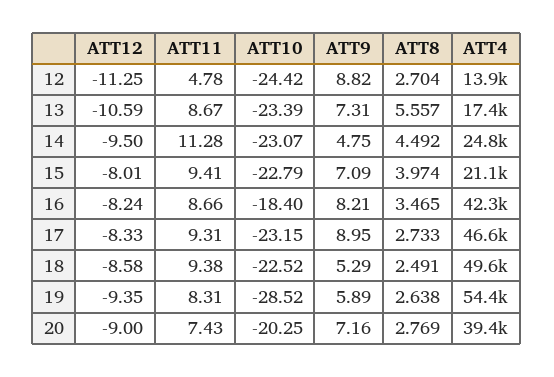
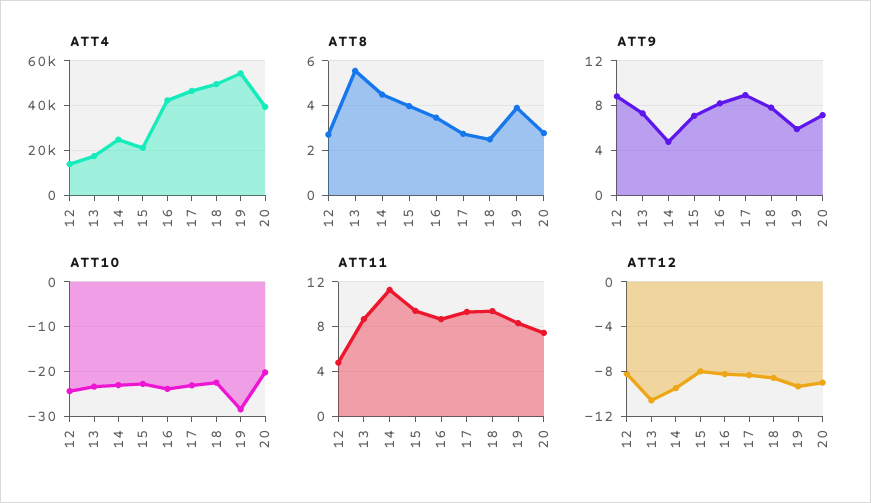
  {
    "ATT12": {
-     "12": -11.25,
+     "12": -8,
      "13": -10.59,
      "14": -9.5,
      "15": -8.01,
      "16": -8.24,
      "17": -8.33,
      "18": -8.58,
      "19": -9.35,
      "20": -9
    },
    "ATT11": {
      "12": 4.78,
      "13": 8.67,
      "14": 11.28,
      "15": 9.41,
      "16": 8.66,
      "17": 9.31,
      "18": 9.38,
      "19": 8.31,
      "20": 7.43
    },
    "ATT10": {
      "12": -24.42,
      "13": -23.39,
      "14": -23.07,
      "15": -22.79,
-     "16": -18.4,
+     "16": -24,
      "17": -23.15,
      "18": -22.52,
      "19": -28.52,
      "20": -20.25
    },
    "ATT9": {
      "12": 8.82,
      "13": 7.31,
      "14": 4.75,
      "15": 7.09,
      "16": 8.21,
      "17": 8.95,
-     "18": 5.29,
+     "18": 8,
      "19": 5.89,
      "20": 7.16
    },
    "ATT8": {
      "12": 2.704,
      "13": 5.557,
      "14": 4.492,
      "15": 3.974,
      "16": 3.465,
      "17": 2.733,
      "18": 2.491,
-     "19": 2.638,
+     "19": 4,
      "20": 2.769
    },
    "ATT4": {
      "12": 13900,
      "13": 17400,
      "14": 24800,
      "15": 21100,
      "16": 42300,
      "17": 46600,
      "18": 49600,
      "19": 54400,
      "20": 39400
    }
  }

